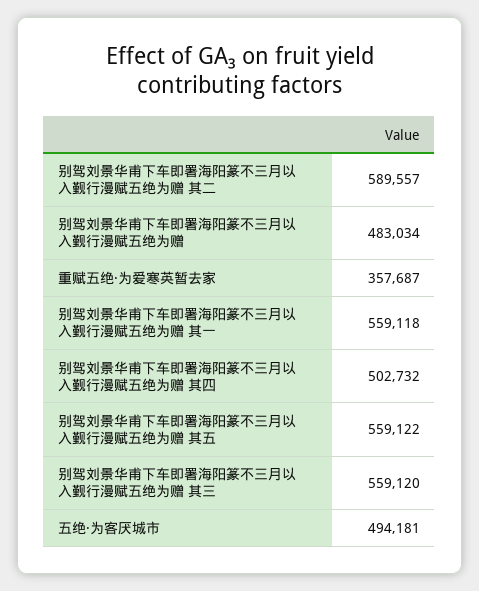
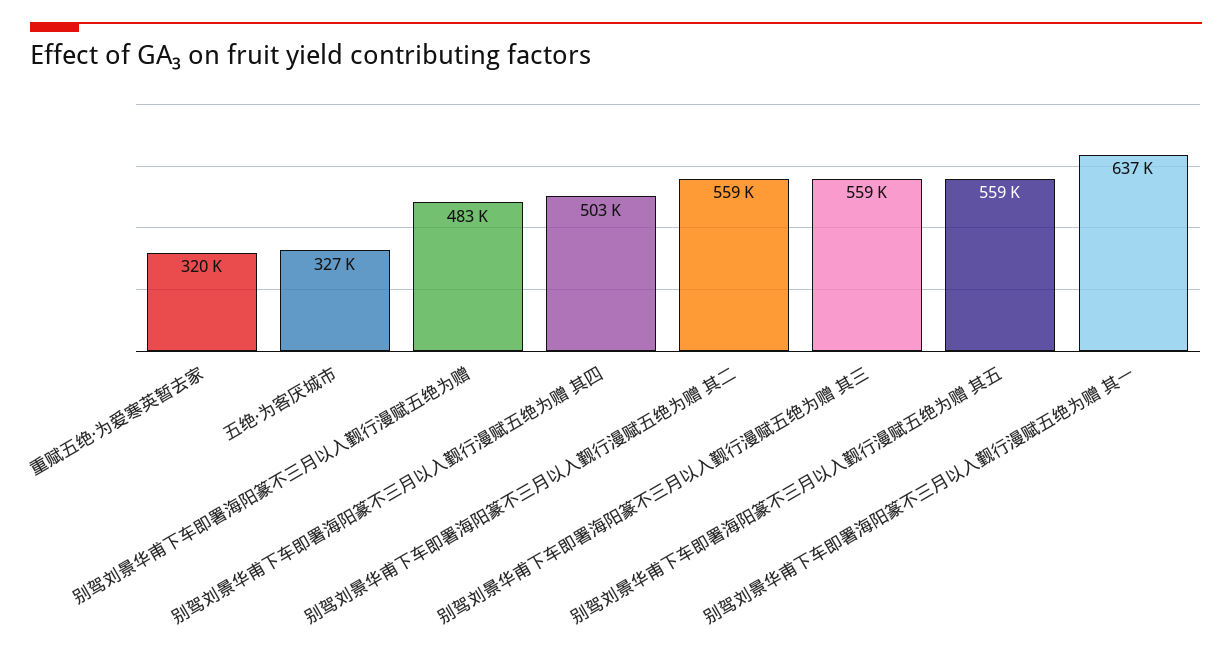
  {
-   "别驾刘景华甫下车即署海阳篆不三月以入觐行漫赋五绝为赠 其二": 589557,
+   "别驾刘景华甫下车即署海阳篆不三月以入觐行漫赋五绝为赠 其二": 559000,
    "别驾刘景华甫下车即署海阳篆不三月以入觐行漫赋五绝为赠": 483034,
-   "重赋五绝·为爱寒英暂去家": 357687,
+   "重赋五绝·为爱寒英暂去家": 320000,
-   "别驾刘景华甫下车即署海阳篆不三月以入觐行漫赋五绝为赠 其一": 559118,
+   "别驾刘景华甫下车即署海阳篆不三月以入觐行漫赋五绝为赠 其一": 637000,
    "别驾刘景华甫下车即署海阳篆不三月以入觐行漫赋五绝为赠 其四": 502732,
    "别驾刘景华甫下车即署海阳篆不三月以入觐行漫赋五绝为赠 其五": 559122,
    "别驾刘景华甫下车即署海阳篆不三月以入觐行漫赋五绝为赠 其三": 559120,
-   "五绝·为客厌城市": 494181
+   "五绝·为客厌城市": 327000
  }

